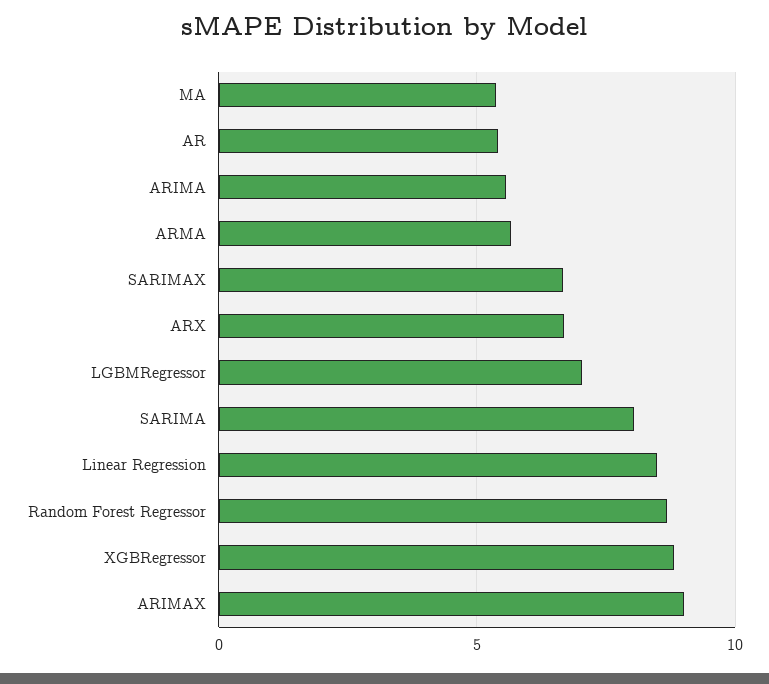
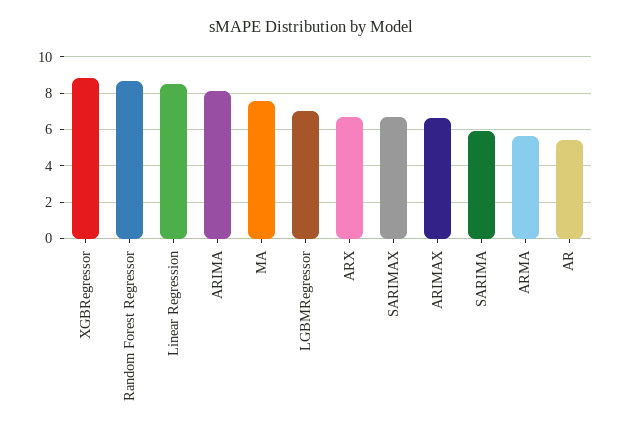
  {
-   "MA": 5.5,
+   "MA": 7.5,
    "AR": 5.5,
-   "ARIMA": 5.5,
+   "ARIMA": 8,
    "ARMA": 5.5,
    "SARIMAX": 6.5,
    "ARX": 6.5,
    "LGBMRegressor": 7,
-   "SARIMA": 8,
+   "SARIMA": 6,
    "Linear Regression": 8.5,
    "Random Forest Regressor": 8.5,
    "XGBRegressor": 9,
-   "ARIMAX": 9
+   "ARIMAX": 6.5
  }

